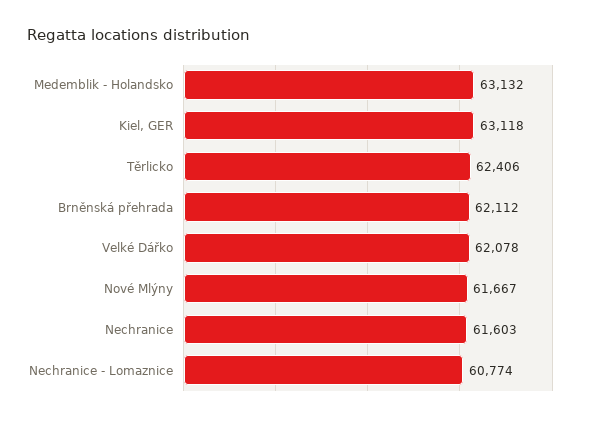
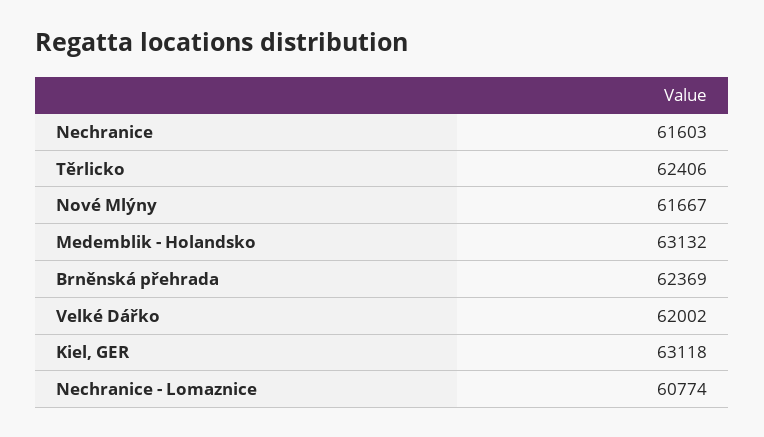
  {
    "Medemblik - Holandsko": 63132,
    "Kiel, GER": 63118,
    "Těrlicko": 62406,
-   "Brněnská přehrada": 62112,
+   "Brněnská přehrada": 62369,
-   "Velké Dářko": 62078,
+   "Velké Dářko": 62002,
    "Nové Mlýny": 61667,
    "Nechranice": 61603,
    "Nechranice - Lomaznice": 60774
  }

